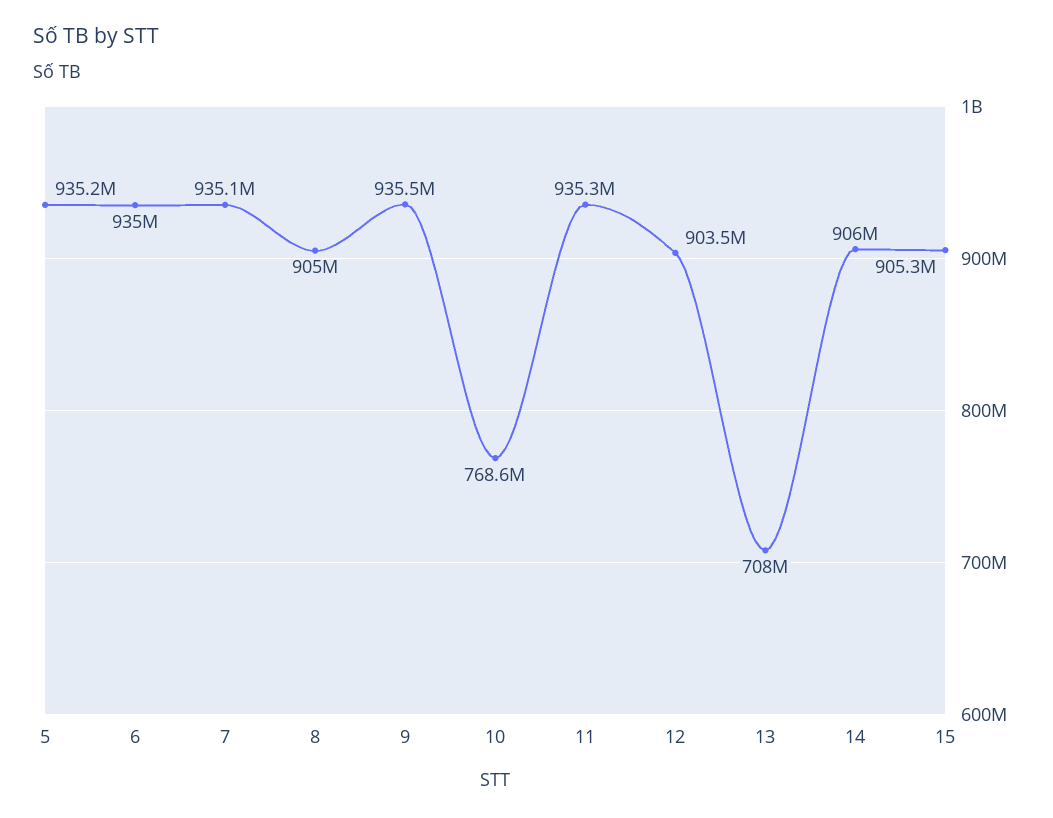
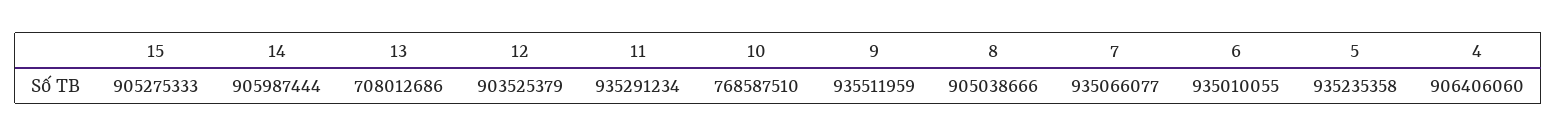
  {
    "5": 935235358,
    "6": 935010055,
    "7": 935066077,
    "8": 905038666,
    "9": 935511959,
    "10": 768587510,
    "11": 935291234,
    "12": 903525379,
    "13": 708012686,
    "14": 905987444,
-   "15": 905275333
+   "15": 905275333,
+   "4": 906406060
  }

